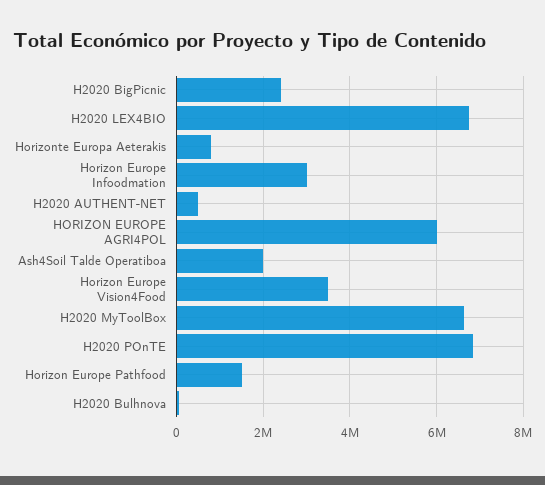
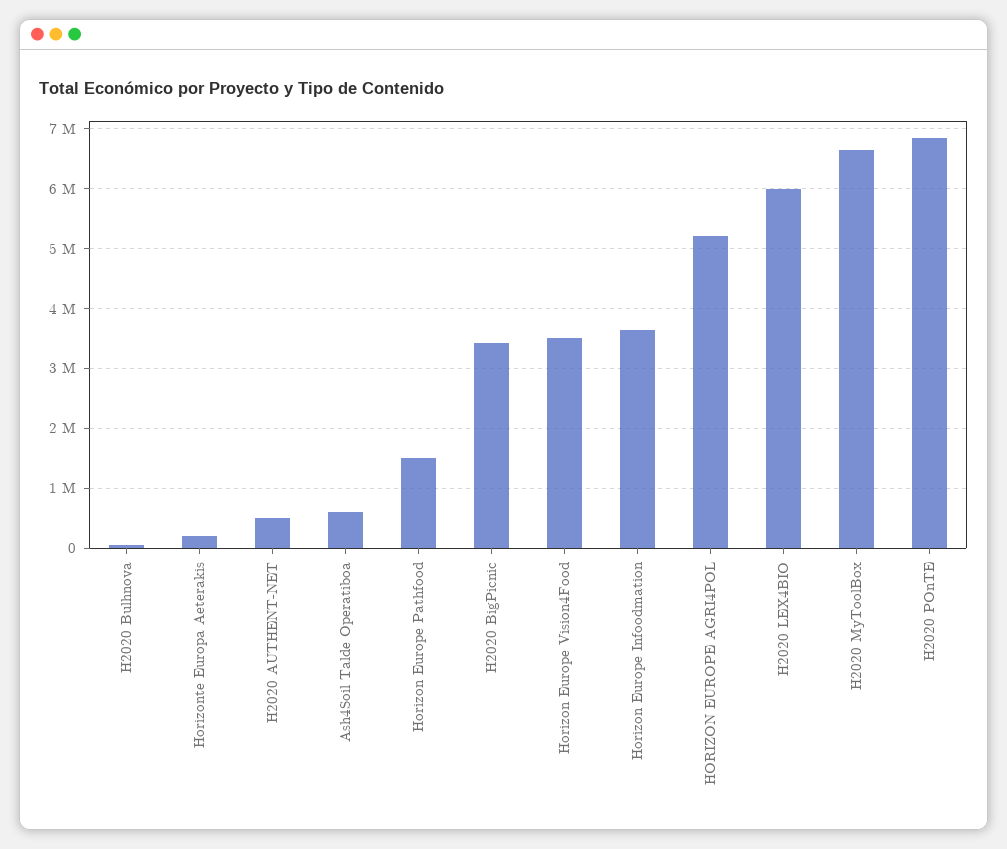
  {
-   "H2020 BigPicnic": 2400000,
+   "H2020 BigPicnic": 3400000,
-   "H2020 LEX4BIO": 6800000,
+   "H2020 LEX4BIO": 6000000,
-   "Horizonte Europa Aeterakis": 800000,
+   "Horizonte Europa Aeterakis": 200000,
-   "Horizon Europe Infoodmation": 3000000,
+   "Horizon Europe Infoodmation": 3600000,
    "H2020 AUTHENT-NET": 400000,
-   "HORIZON EUROPE AGRI4POL": 6000000,
+   "HORIZON EUROPE AGRI4POL": 5200000,
-   "Ash4Soil Talde Operatiboa": 2000000,
+   "Ash4Soil Talde Operatiboa": 600000,
    "Horizon Europe Vision4Food": 3400000,
    "H2020 MyToolBox": 6600000,
    "H2020 POnTE": 6800000,
    "Horizon Europe Pathfood": 1400000,
    "H2020 Bulhnova": 0
  }

